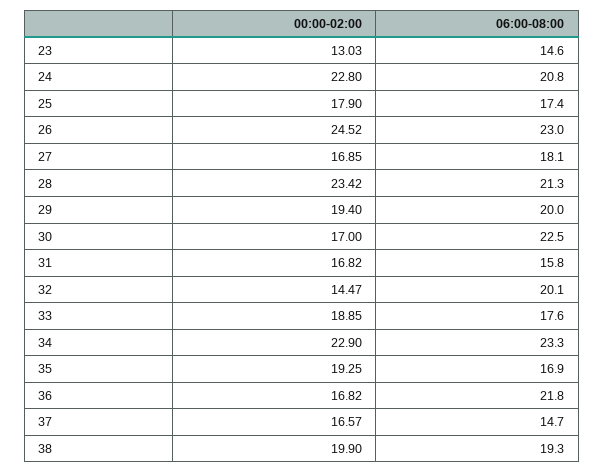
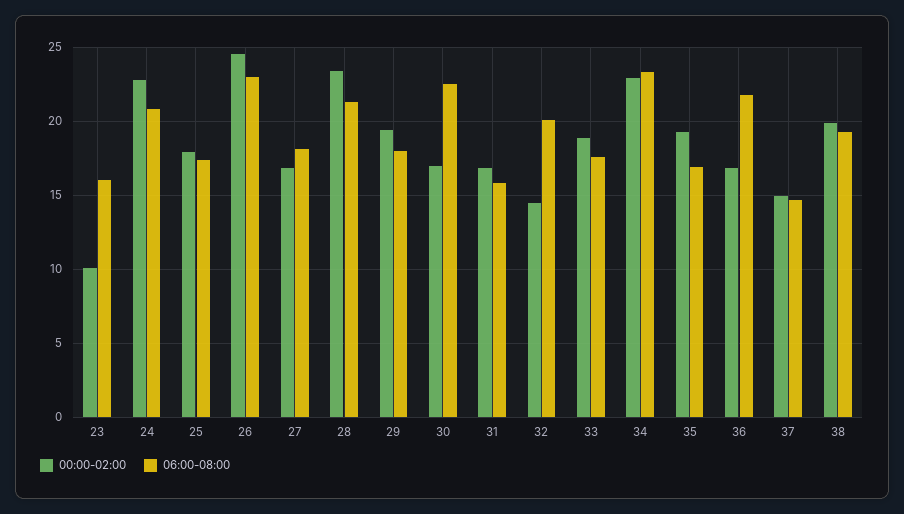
  {
    "00:00-02:00": {
-     "23": 13.03,
+     "23": 10,
      "24": 22.8,
      "25": 17.9,
      "26": 24.52,
      "27": 16.85,
      "28": 23.42,
      "29": 19.4,
      "30": 17,
      "31": 16.82,
      "32": 14.47,
      "33": 18.85,
      "34": 22.9,
      "35": 19.25,
      "36": 16.82,
-     "37": 16.57,
+     "37": 15,
      "38": 19.9
    },
    "06:00-08:00": {
-     "23": 14.6,
+     "23": 16,
      "24": 20.8,
      "25": 17.4,
      "26": 23,
      "27": 18.1,
      "28": 21.3,
-     "29": 20,
+     "29": 18,
      "30": 22.5,
      "31": 15.8,
      "32": 20.1,
      "33": 17.6,
      "34": 23.3,
      "35": 16.9,
      "36": 21.8,
      "37": 14.7,
      "38": 19.3
    }
  }

